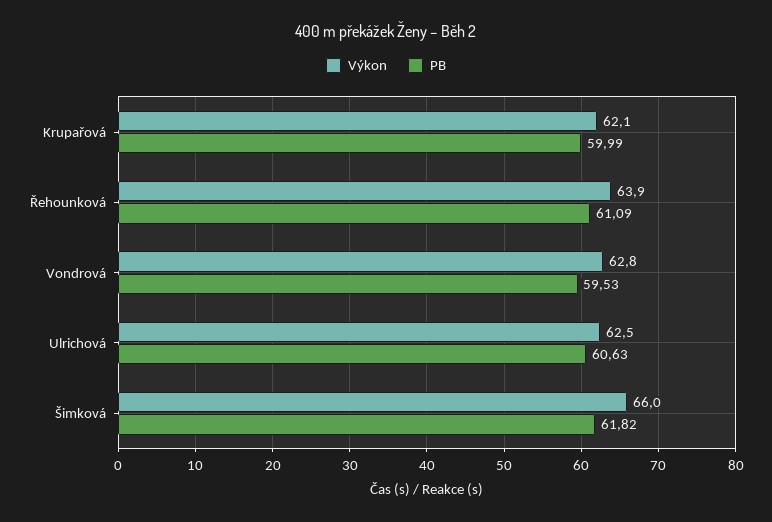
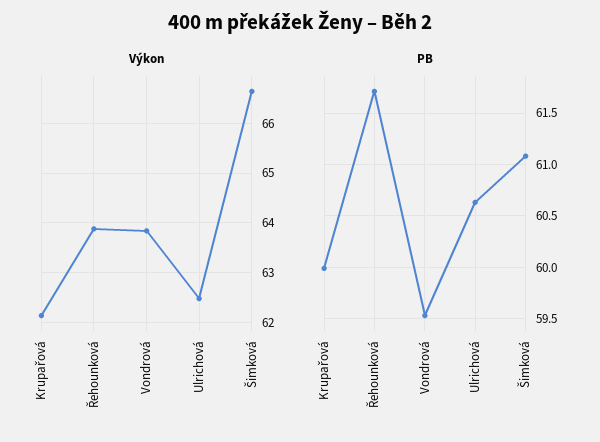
  {
    "Výkon": {
      "Krupařová": 62.1,
      "Řehounková": 63.9,
-     "Vondrová": 62.8,
+     "Vondrová": 63.8,
      "Ulrichová": 62.5,
-     "Šimková": 66
+     "Šimková": 66.6
    },
    "PB": {
      "Krupařová": 59.99,
-     "Řehounková": 61.09,
+     "Řehounková": 61.7,
      "Vondrová": 59.53,
      "Ulrichová": 60.63,
-     "Šimková": 61.82
+     "Šimková": 61.1
    }
  }

